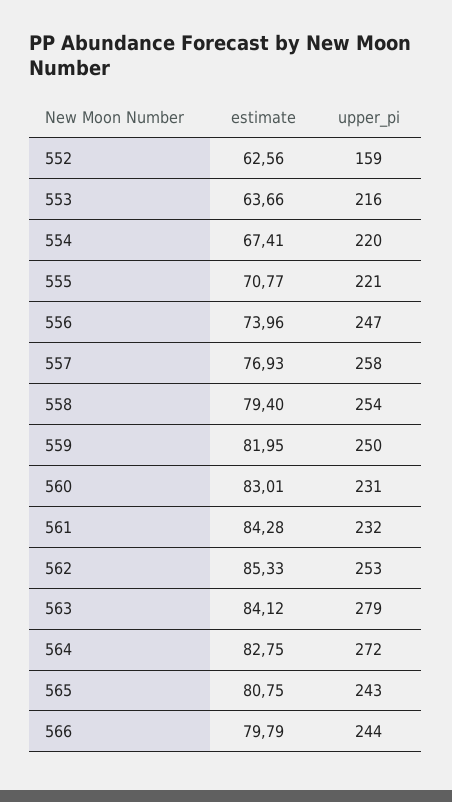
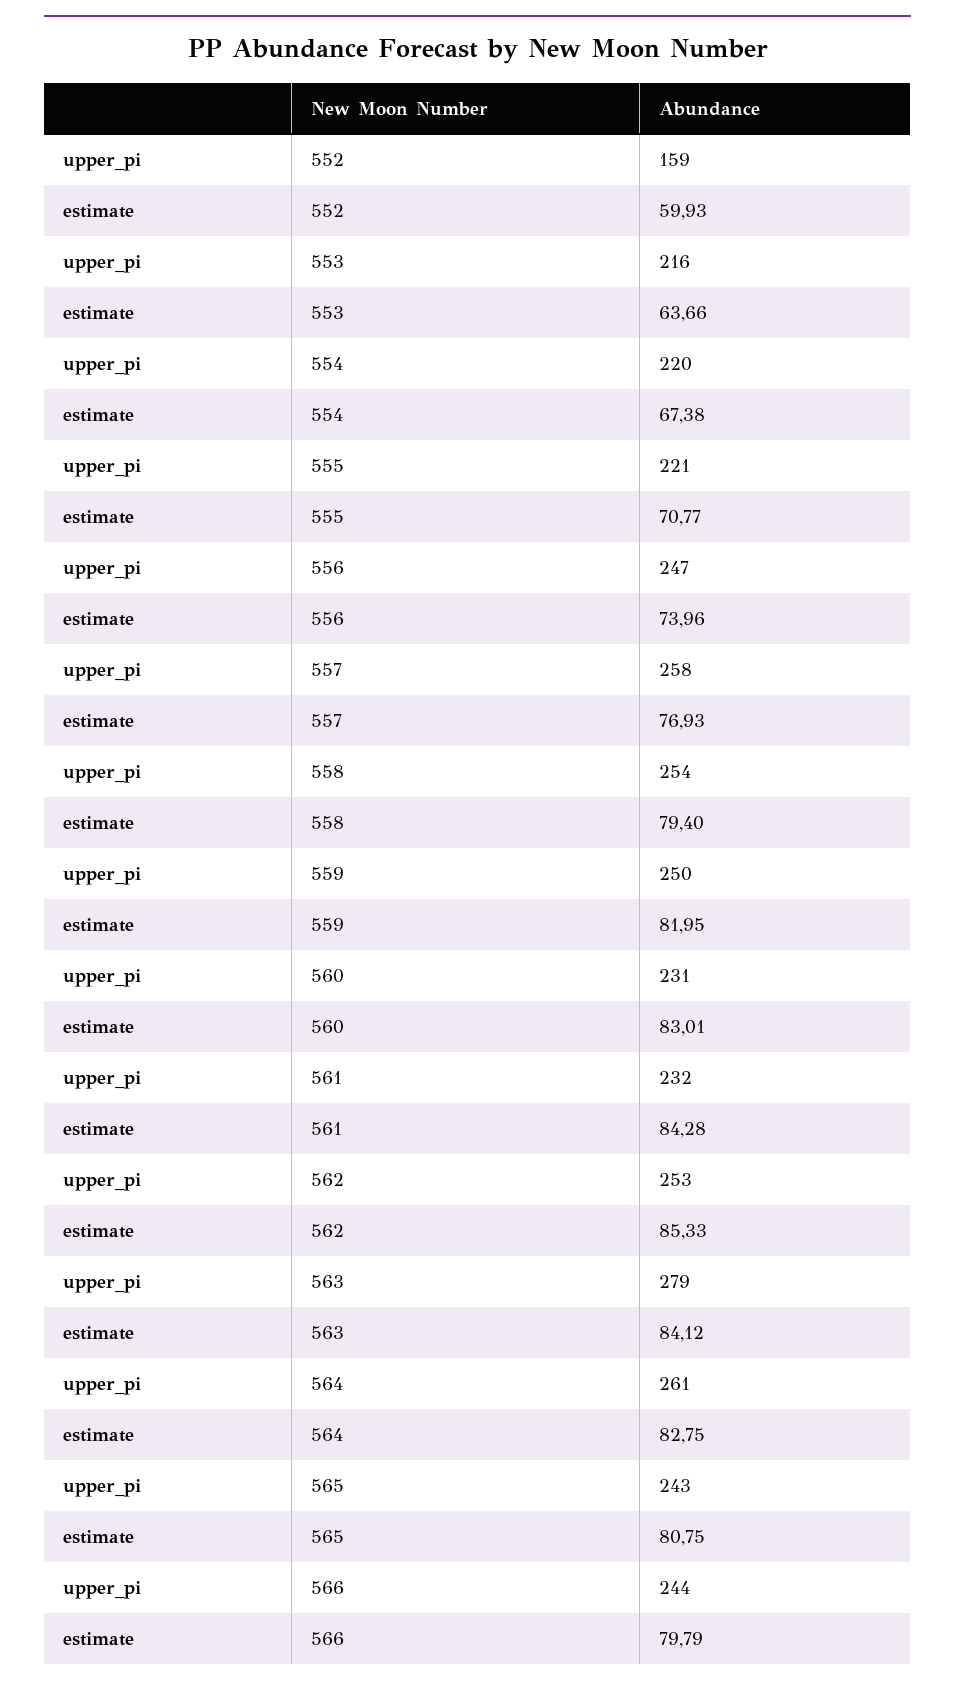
  {
    "estimate": {
-     "552": 62.56,
+     "552": 59.93,
      "553": 63.66,
-     "554": 67.41,
+     "554": 67.38,
      "555": 70.77,
      "556": 73.96,
      "557": 76.93,
      "558": 79.4,
      "559": 81.95,
      "560": 83.01,
      "561": 84.28,
      "562": 85.33,
      "563": 84.12,
      "564": 82.75,
      "565": 80.75,
      "566": 79.79
    },
    "upper_pi": {
      "552": 159,
      "553": 216,
      "554": 220,
      "555": 221,
      "556": 247,
      "557": 258,
      "558": 254,
      "559": 250,
      "560": 231,
      "561": 232,
      "562": 253,
      "563": 279,
-     "564": 272,
+     "564": 261,
      "565": 243,
      "566": 244
    }
  }

